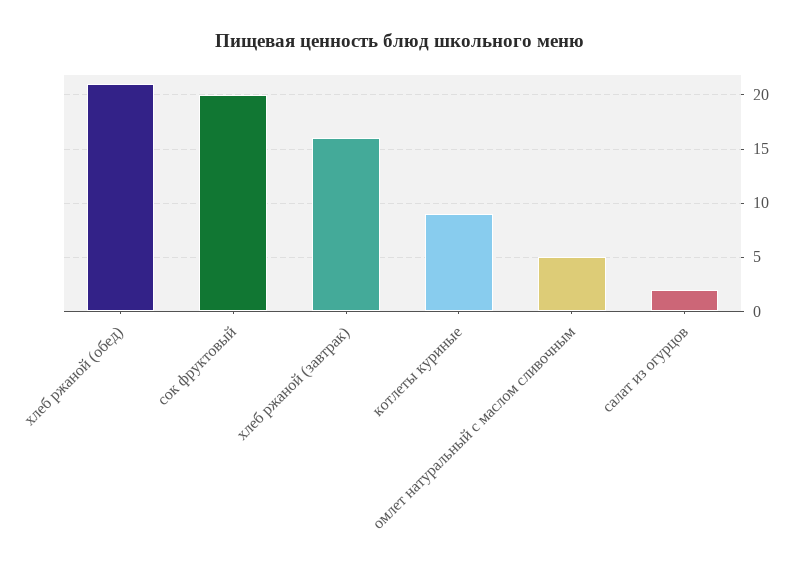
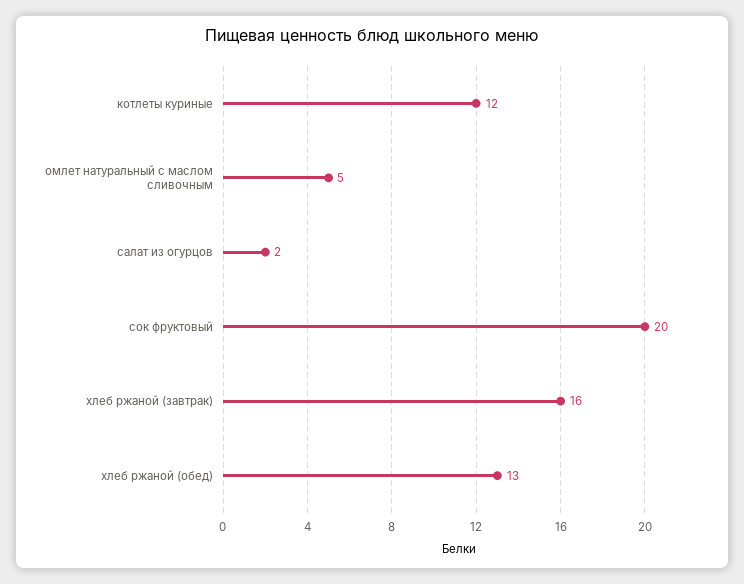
  {
-   "хлеб ржаной (обед)": 21,
+   "хлеб ржаной (обед)": 13,
    "сок фруктовый": 20,
    "хлеб ржаной (завтрак)": 16,
-   "котлеты куриные": 9,
+   "котлеты куриные": 12,
    "омлет натуральный с маслом сливочным": 5,
    "салат из огурцов": 2
  }

